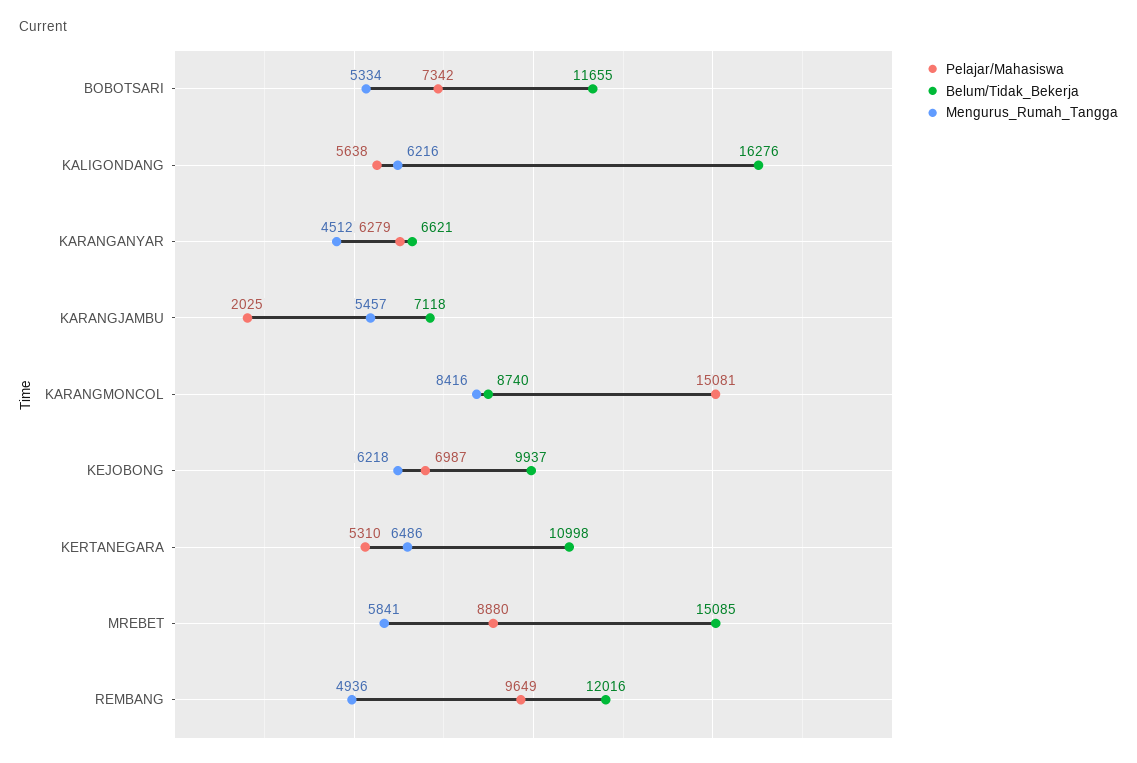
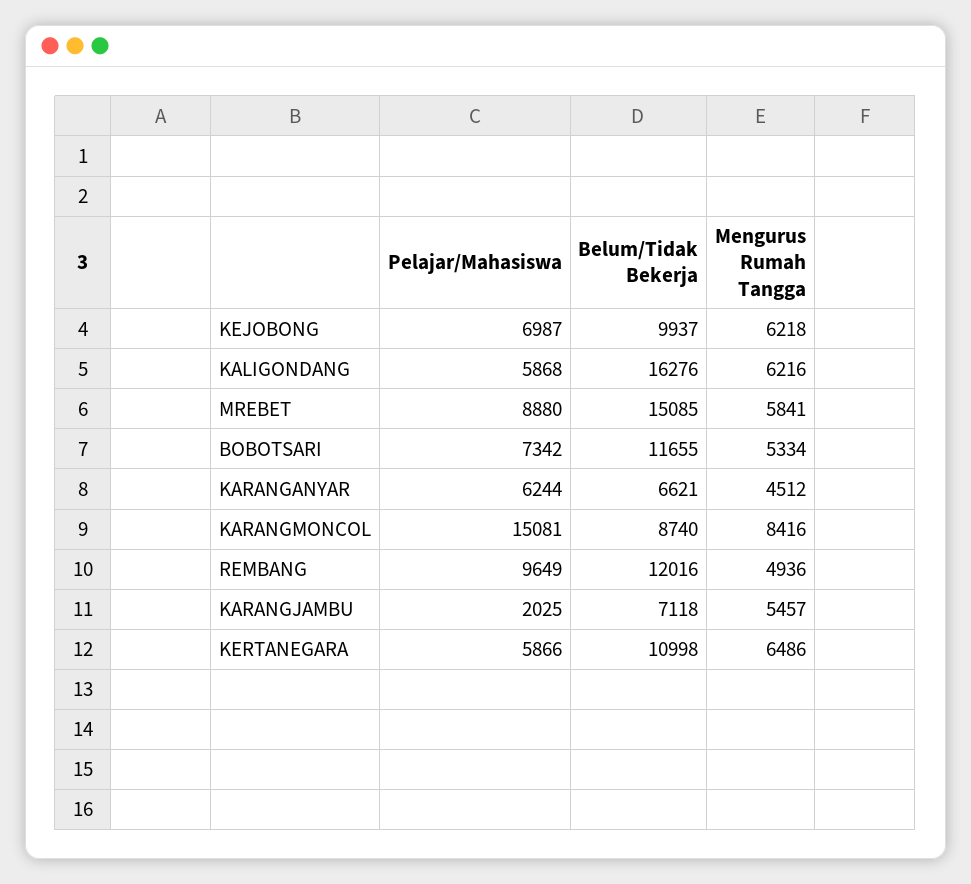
  {
    "Pelajar/Mahasiswa": {
      "BOBOTSARI": 7342,
-     "KALIGONDANG": 5638,
+     "KALIGONDANG": 5868,
-     "KARANGANYAR": 6279,
+     "KARANGANYAR": 6244,
      "KARANGJAMBU": 2025,
      "KARANGMONCOL": 15081,
      "KEJOBONG": 6987,
-     "KERTANEGARA": 5310,
+     "KERTANEGARA": 5866,
      "MREBET": 8880,
      "REMBANG": 9649
    },
    "Belum/Tidak_Bekerja": {
      "BOBOTSARI": 11655,
      "KALIGONDANG": 16276,
      "KARANGANYAR": 6621,
      "KARANGJAMBU": 7118,
      "KARANGMONCOL": 8740,
      "KEJOBONG": 9937,
      "KERTANEGARA": 10998,
      "MREBET": 15085,
      "REMBANG": 12016
    },
    "Mengurus_Rumah_Tangga": {
      "BOBOTSARI": 5334,
      "KALIGONDANG": 6216,
      "KARANGANYAR": 4512,
      "KARANGJAMBU": 5457,
      "KARANGMONCOL": 8416,
      "KEJOBONG": 6218,
      "KERTANEGARA": 6486,
      "MREBET": 5841,
      "REMBANG": 4936
    }
  }

